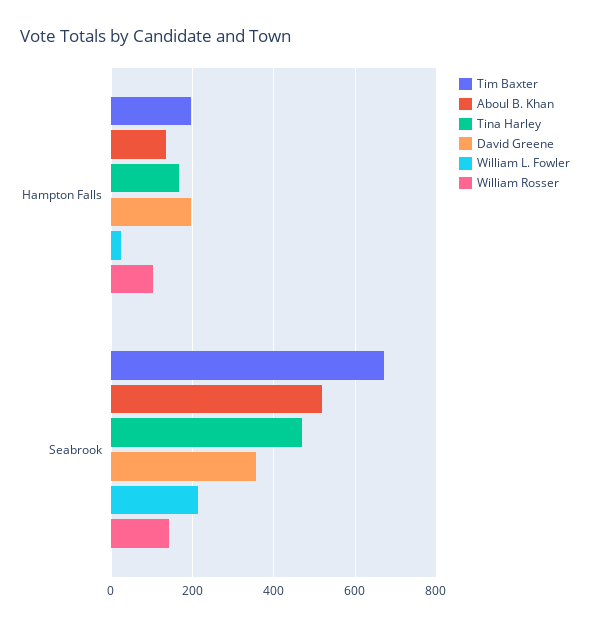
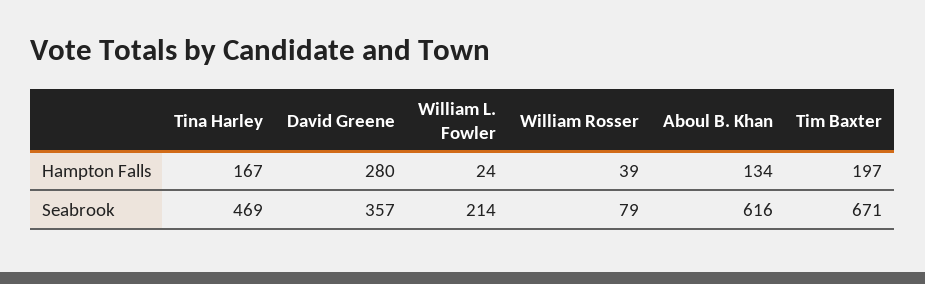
  {
    "Tim Baxter": {
      "Hampton Falls": 197,
      "Seabrook": 671
    },
    "Aboul B. Khan": {
      "Hampton Falls": 134,
-     "Seabrook": 520
+     "Seabrook": 616
    },
    "Tina Harley": {
      "Hampton Falls": 167,
      "Seabrook": 469
    },
    "David Greene": {
-     "Hampton Falls": 200,
+     "Hampton Falls": 280,
      "Seabrook": 357
    },
    "William L. Fowler": {
      "Hampton Falls": 24,
      "Seabrook": 214
    },
    "William Rosser": {
-     "Hampton Falls": 100,
+     "Hampton Falls": 39,
-     "Seabrook": 140
+     "Seabrook": 79
    }
  }

